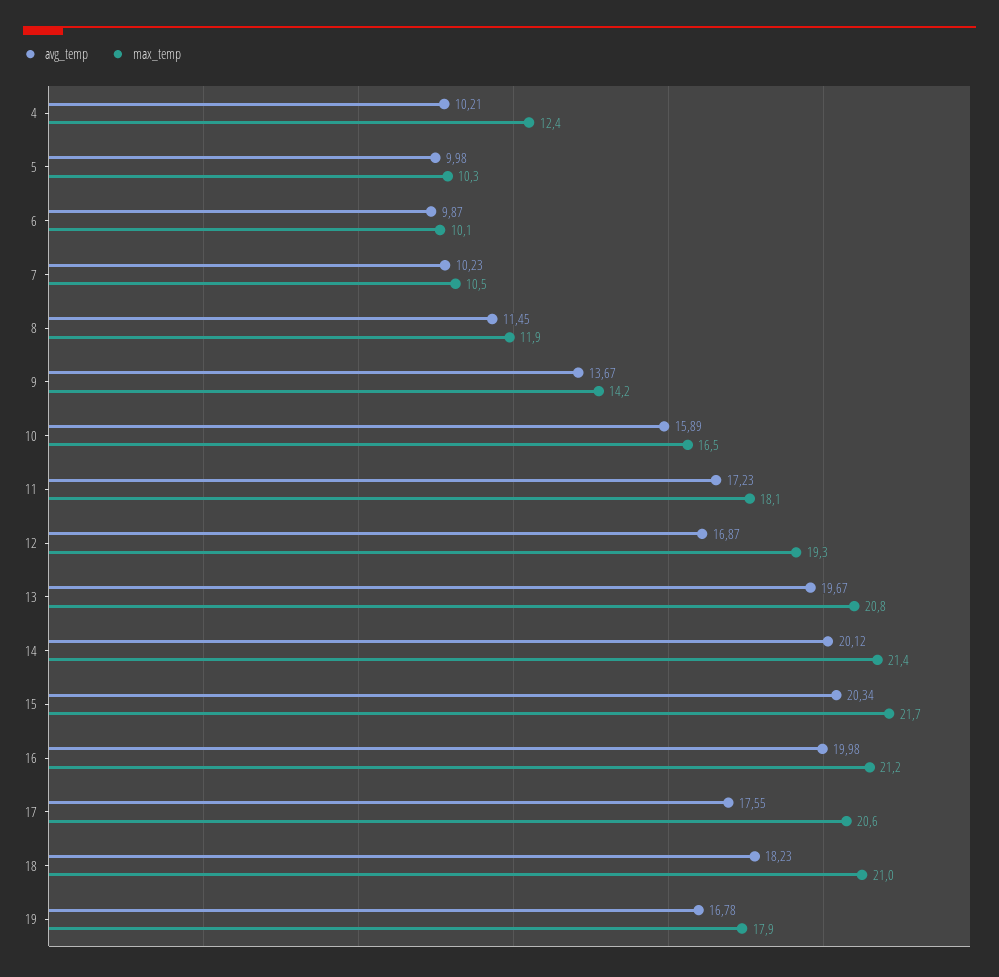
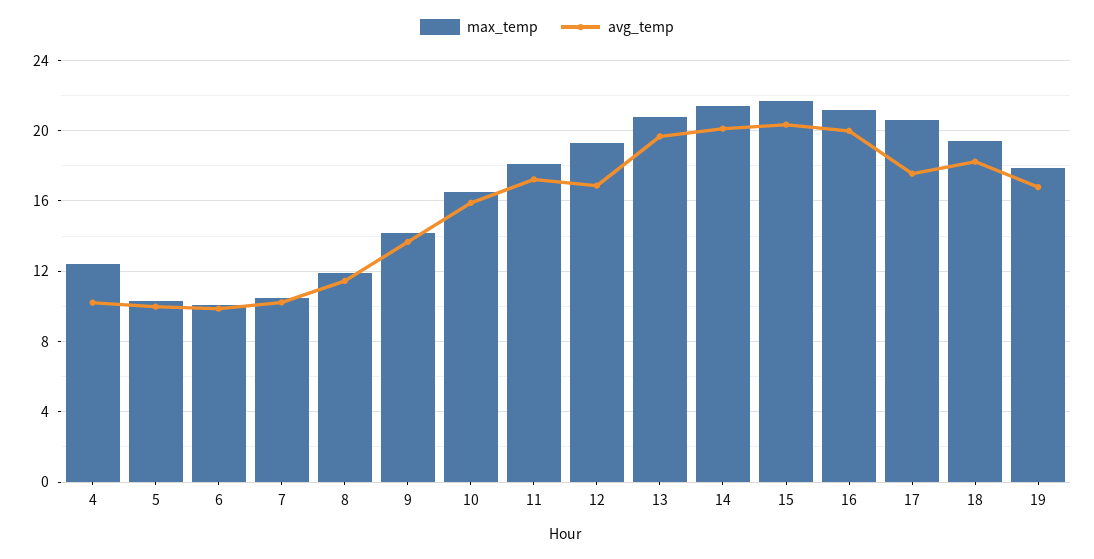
  {
    "avg_temp": {
      "4": 10.21,
      "5": 9.98,
      "6": 9.87,
      "7": 10.23,
      "8": 11.45,
      "9": 13.67,
      "10": 15.89,
      "11": 17.23,
      "12": 16.87,
      "13": 19.67,
      "14": 20.12,
      "15": 20.34,
      "16": 19.98,
      "17": 17.55,
      "18": 18.23,
      "19": 16.78
    },
    "max_temp": {
      "4": 12.4,
      "5": 10.3,
      "6": 10.1,
      "7": 10.5,
      "8": 11.9,
      "9": 14.2,
      "10": 16.5,
      "11": 18.1,
      "12": 19.3,
      "13": 20.8,
      "14": 21.4,
      "15": 21.7,
      "16": 21.2,
      "17": 20.6,
-     "18": 21,
+     "18": 19.5,
      "19": 17.9
    }
  }

